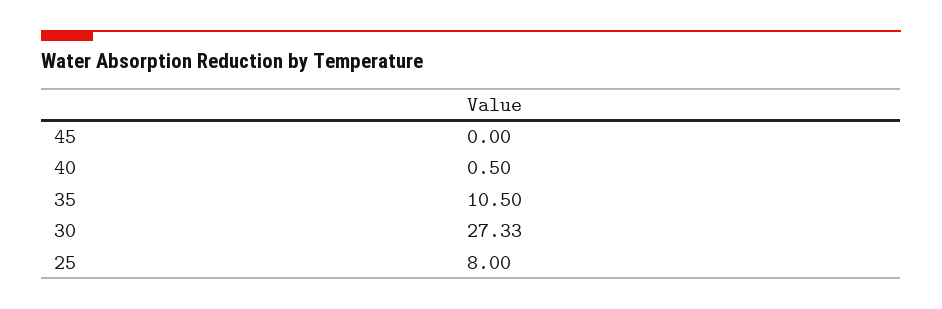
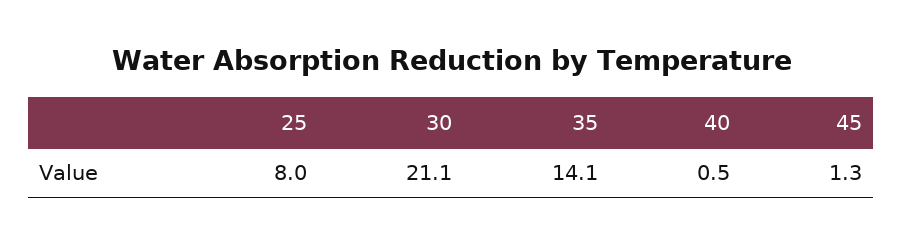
  {
-   "45": 0,
+   "45": 1.3,
    "40": 0.5,
-   "35": 10.5,
+   "35": 14.1,
-   "30": 27.33,
+   "30": 21.1,
    "25": 8
  }

